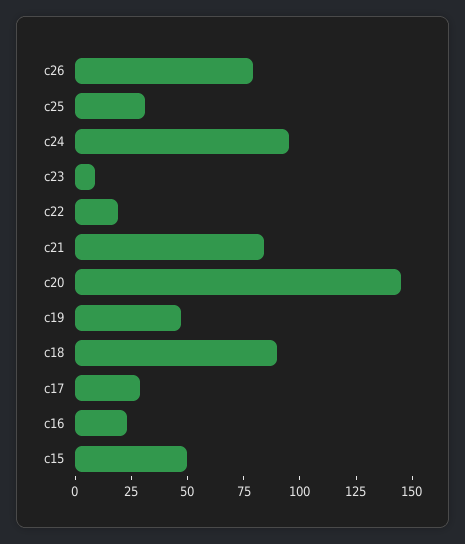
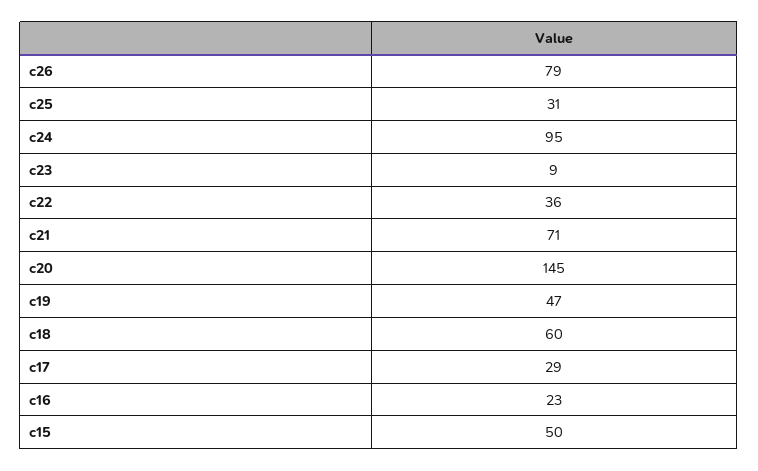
  {
    "c26": 79,
    "c25": 31,
    "c24": 95,
    "c23": 9,
-   "c22": 20,
+   "c22": 36,
-   "c21": 85,
+   "c21": 71,
    "c20": 145,
    "c19": 47,
-   "c18": 90,
+   "c18": 60,
    "c17": 29,
    "c16": 23,
    "c15": 50
  }

